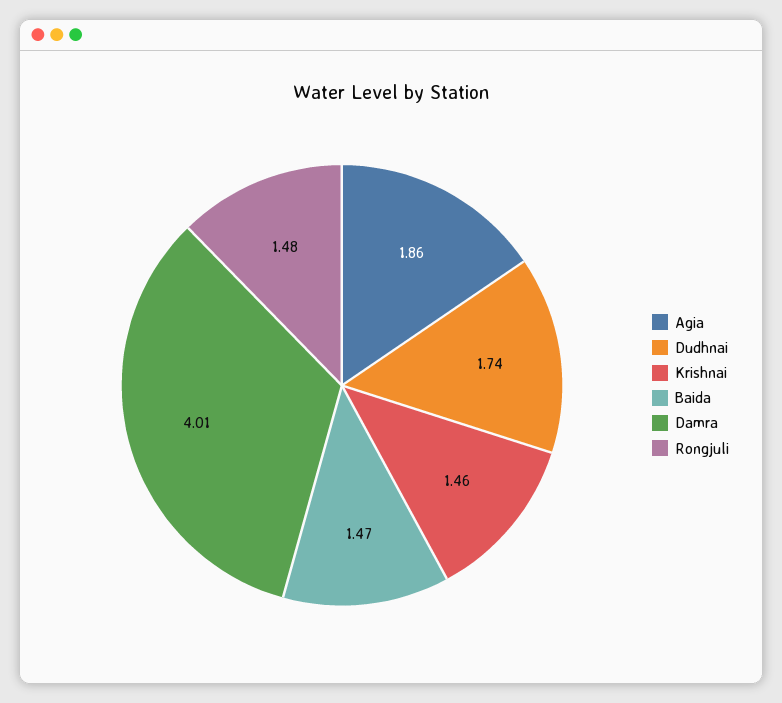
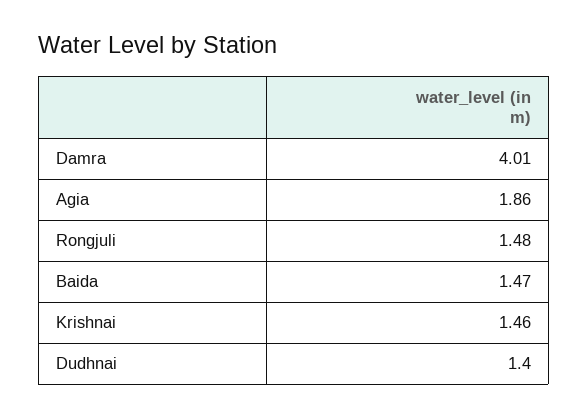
  {
    "Agia": 1.86,
-   "Dudhnai": 1.74,
+   "Dudhnai": 1.4,
    "Krishnai": 1.46,
    "Baida": 1.47,
    "Damra": 4.01,
    "Rongjuli": 1.48
  }

